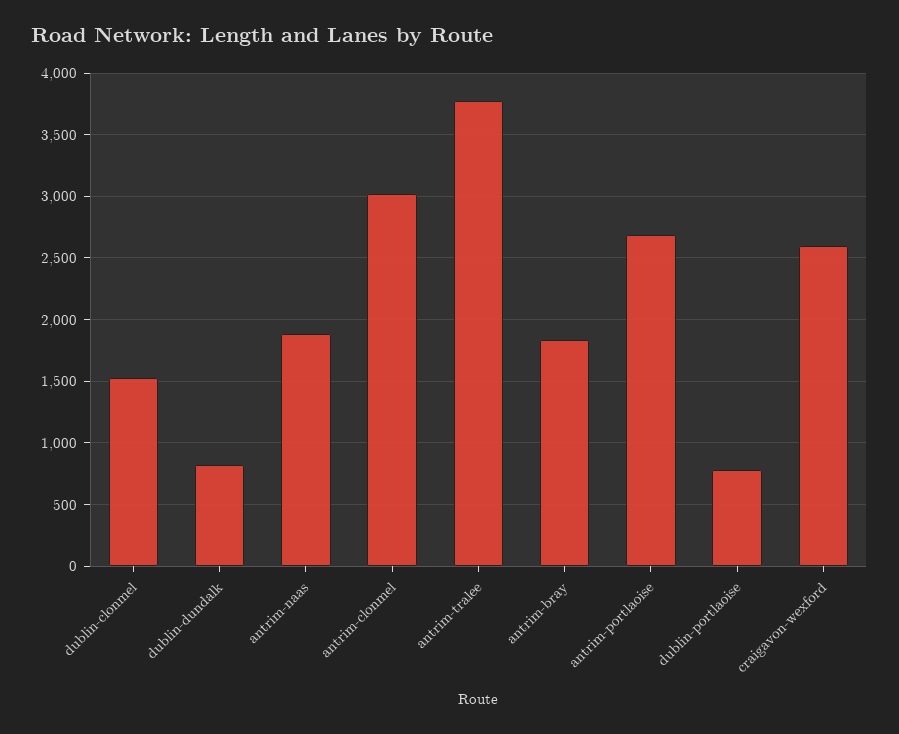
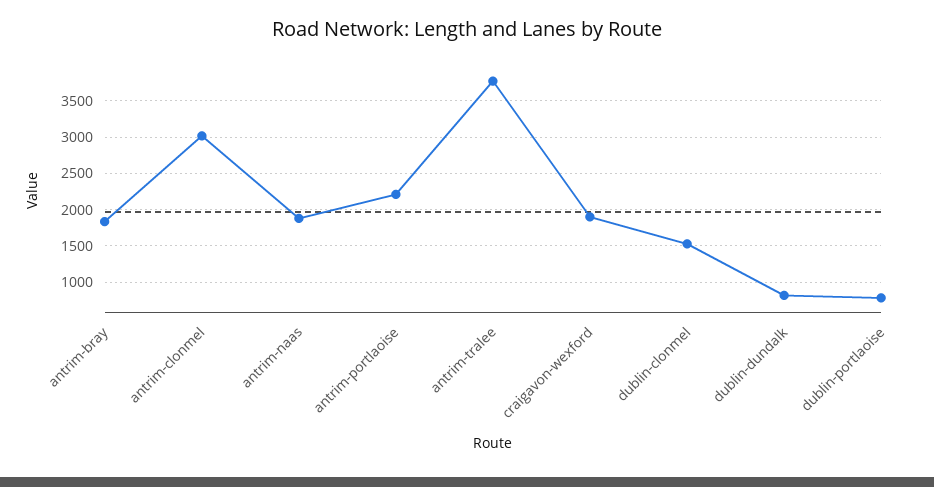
  {
    "dublin-clonmel": 1550,
    "dublin-dundalk": 800,
    "antrim-naas": 1900,
    "antrim-clonmel": 3000,
    "antrim-tralee": 3750,
    "antrim-bray": 1850,
-   "antrim-portlaoise": 2700,
+   "antrim-portlaoise": 2200,
    "dublin-portlaoise": 800,
-   "craigavon-wexford": 2600
+   "craigavon-wexford": 1900
  }

